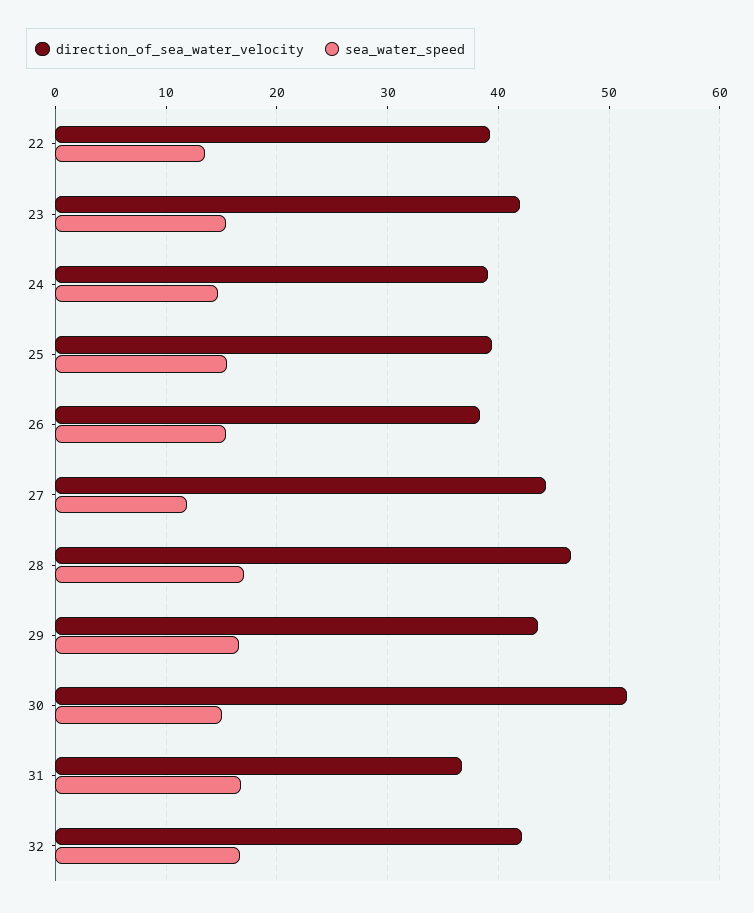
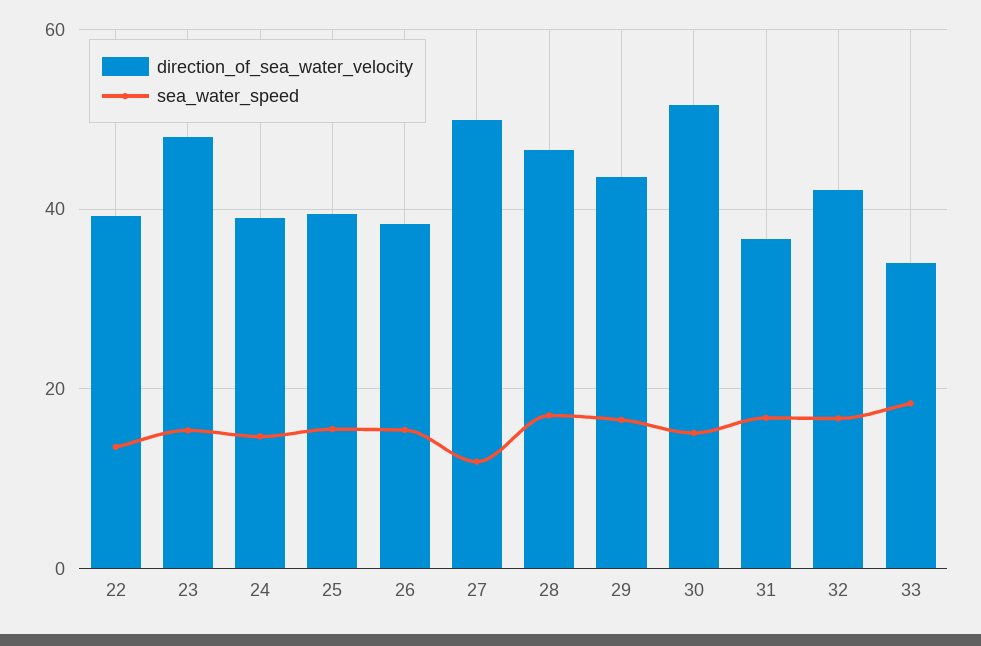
  {
    "direction_of_sea_water_velocity": {
      "22": 39,
-     "23": 42,
+     "23": 48,
      "24": 39,
      "25": 39,
      "26": 38,
-     "27": 44,
+     "27": 50,
      "28": 47,
      "29": 44,
      "30": 52,
      "31": 37,
-     "32": 42
+     "32": 42,
+     "33": 34
    },
    "sea_water_speed": {
      "22": 14,
      "23": 15,
      "24": 15,
      "25": 16,
      "26": 15,
      "27": 12,
      "28": 17,
      "29": 17,
      "30": 15,
      "31": 17,
-     "32": 17
+     "32": 17,
+     "33": 18
    }
  }

